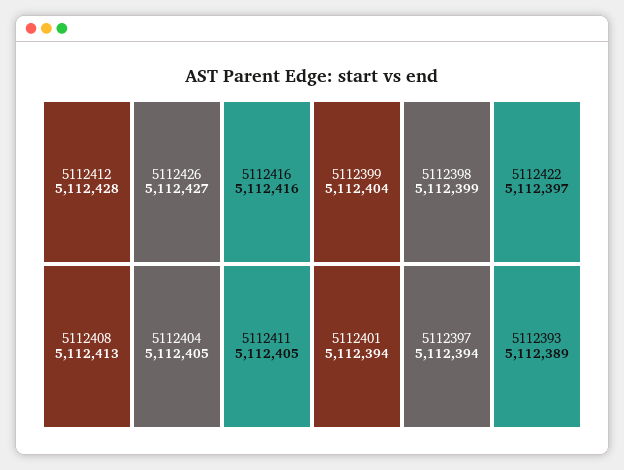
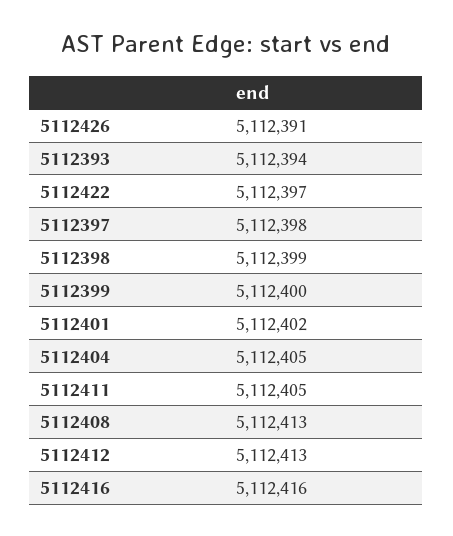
  {
-   "5112412": 5112428,
+   "5112412": 5112413,
-   "5112426": 5112427,
+   "5112426": 5112391,
    "5112416": 5112416,
    "5112408": 5112413,
    "5112404": 5112405,
    "5112411": 5112405,
-   "5112399": 5112404,
+   "5112399": 5112400,
    "5112398": 5112399,
    "5112422": 5112397,
-   "5112401": 5112394,
+   "5112401": 5112402,
-   "5112397": 5112394,
+   "5112397": 5112398,
-   "5112393": 5112389
+   "5112393": 5112394
  }

